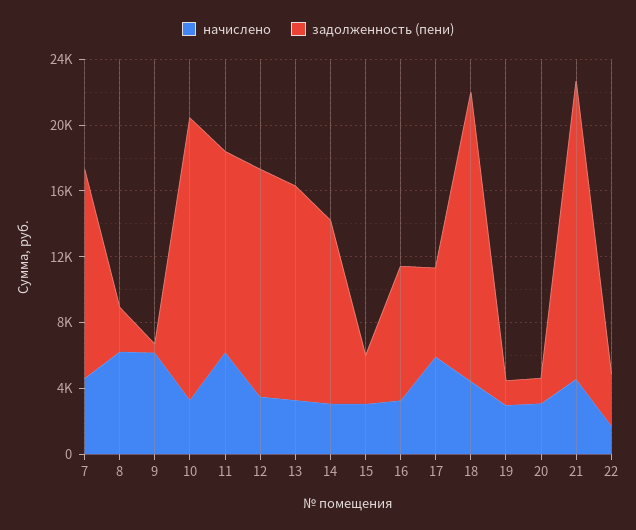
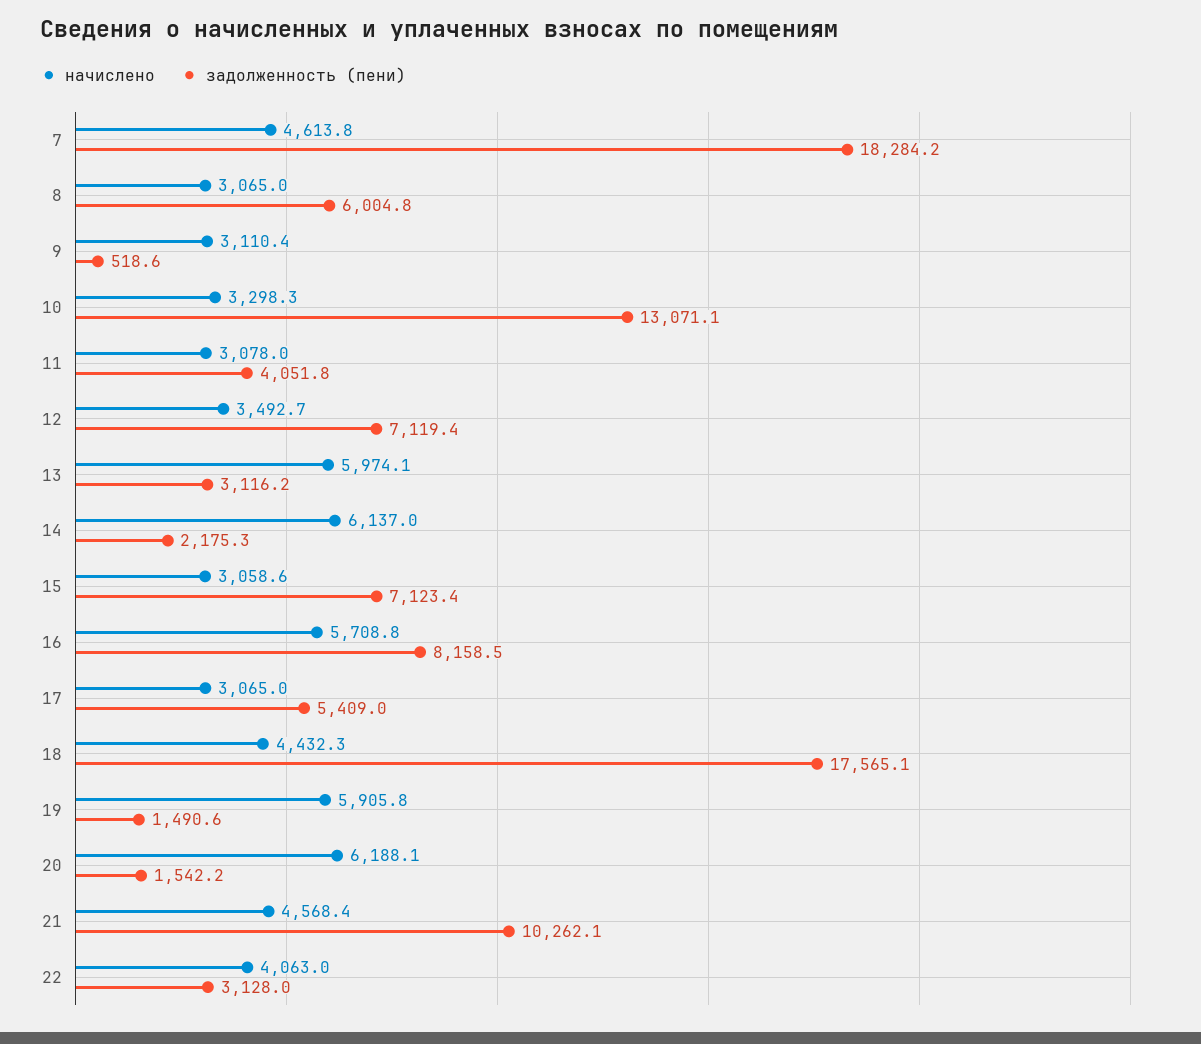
  {
    "начислено": {
      "7": 4613.8,
-     "8": 6000,
+     "8": 3065,
-     "9": 6000,
+     "9": 3110.4,
      "10": 3298.3,
-     "11": 6000,
+     "11": 3078,
      "12": 3492.7,
-     "13": 3000,
+     "13": 5974.1,
-     "14": 3000,
+     "14": 6137,
      "15": 3058.6,
-     "16": 3000,
+     "16": 5708.8,
-     "17": 6000,
+     "17": 3065,
      "18": 4432.3,
-     "19": 3000,
+     "19": 5905.8,
-     "20": 3000,
+     "20": 6188.1,
      "21": 4568.4,
-     "22": 2000
+     "22": 4063
    },
    "задолженность (пени)": {
-     "7": 13000,
+     "7": 18284.2,
-     "8": 3000,
+     "8": 6004.8,
      "9": 518.6,
-     "10": 17000,
+     "10": 13071.1,
-     "11": 12000,
+     "11": 4051.8,
-     "12": 14000,
+     "12": 7119.4,
-     "13": 13000,
+     "13": 3116.2,
-     "14": 11000,
+     "14": 2175.3,
-     "15": 3000,
+     "15": 7123.4,
      "16": 8158.5,
      "17": 5409,
      "18": 17565.1,
      "19": 1490.6,
      "20": 1542.2,
-     "21": 18000,
+     "21": 10262.1,
      "22": 3128
    }
  }

